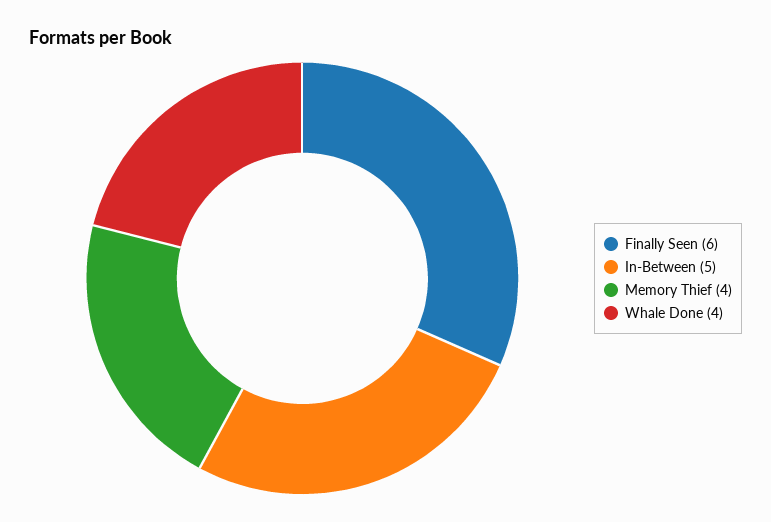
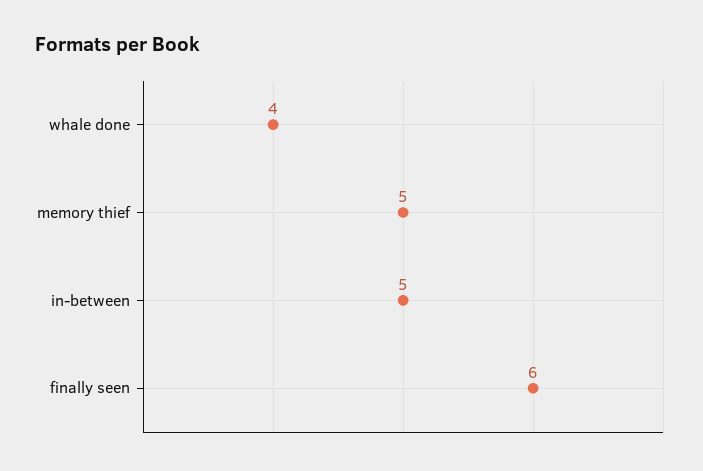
  {
    "Finally Seen": 6,
    "In-Between": 5,
-   "Memory Thief": 4,
+   "Memory Thief": 5,
    "Whale Done": 4
  }

